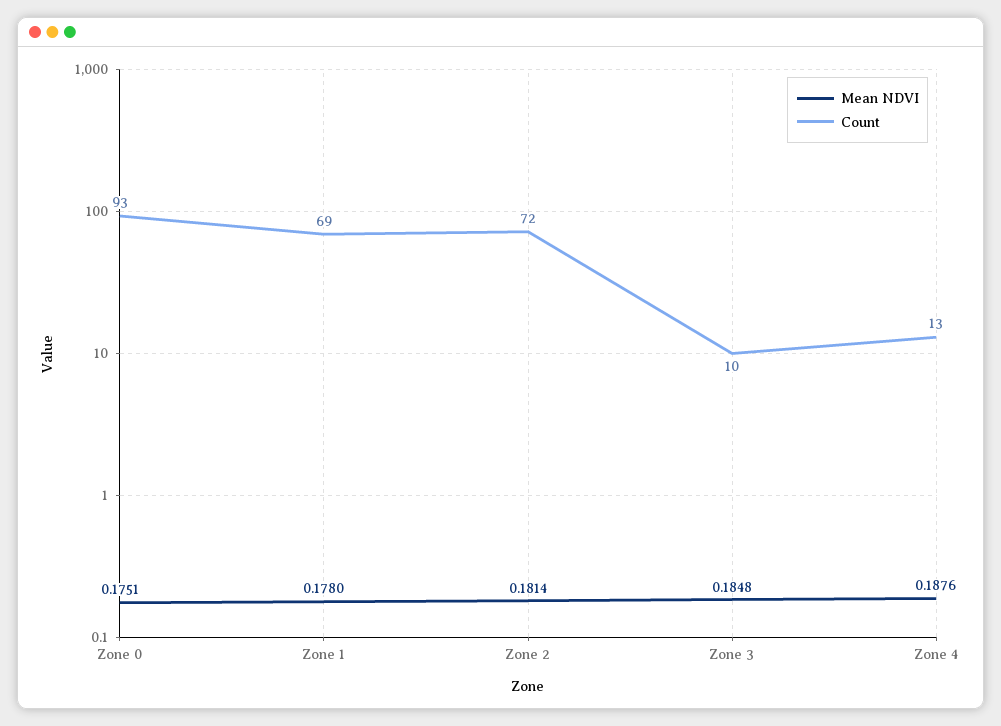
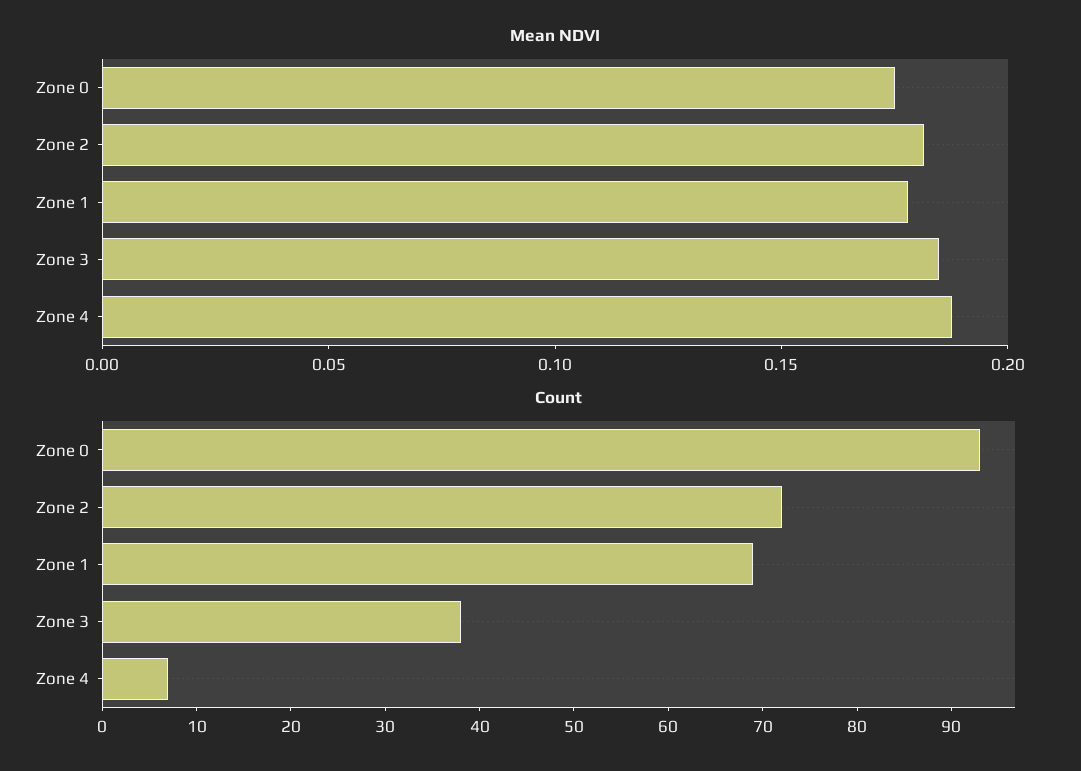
  {
    "Mean NDVI": {
      "Zone 0": 0.1751,
      "Zone 1": 0.178,
      "Zone 2": 0.1814,
      "Zone 3": 0.1848,
      "Zone 4": 0.1876
    },
    "Count": {
      "Zone 0": 93,
      "Zone 1": 69,
      "Zone 2": 72,
-     "Zone 3": 10,
+     "Zone 3": 38,
-     "Zone 4": 13
+     "Zone 4": 7
    }
  }

